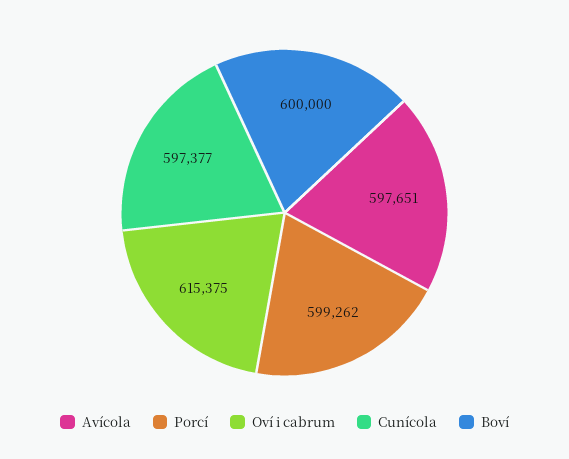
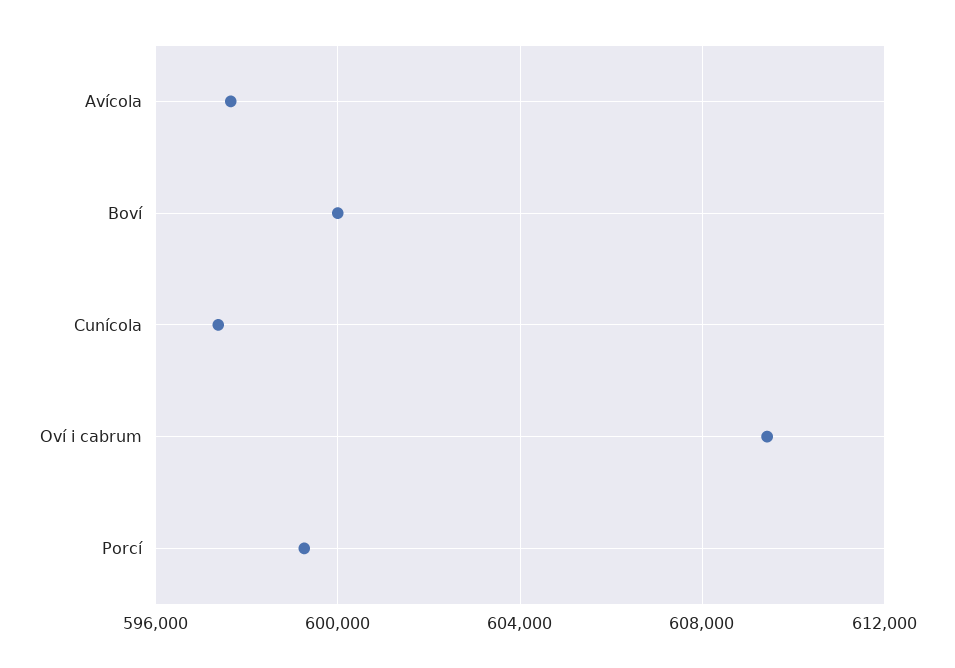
  {
    "Avícola": 597651,
    "Porcí": 599262,
-   "Oví i cabrum": 615375,
+   "Oví i cabrum": 609500,
    "Cunícola": 597377,
    "Boví": 600000
  }

